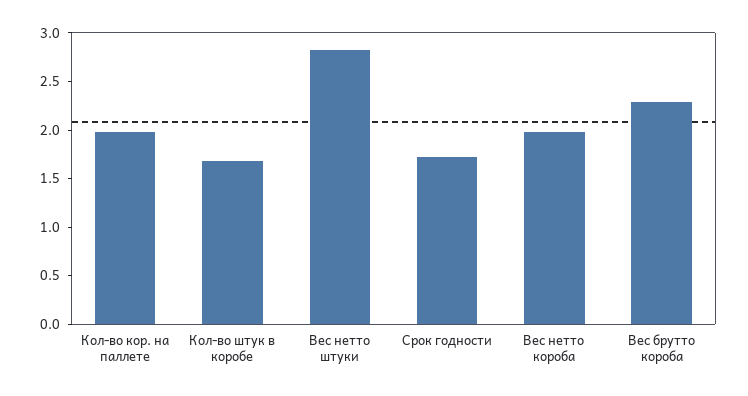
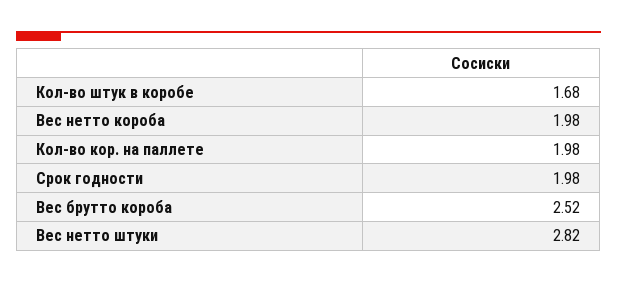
  {
    "Кол-во кор. на паллете": 1.98,
    "Кол-во штук в коробе": 1.68,
    "Вес нетто штуки": 2.82,
-   "Срок годности": 1.7,
+   "Срок годности": 1.98,
    "Вес нетто короба": 1.98,
-   "Вес брутто короба": 2.3
+   "Вес брутто короба": 2.52
  }

